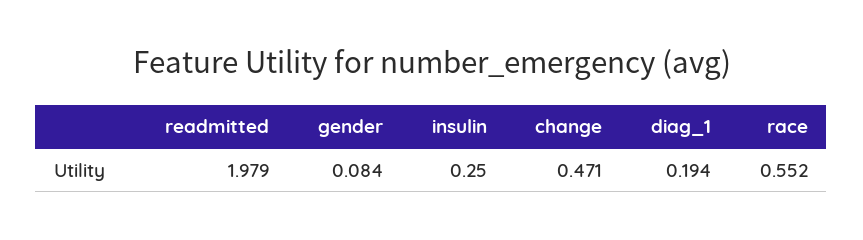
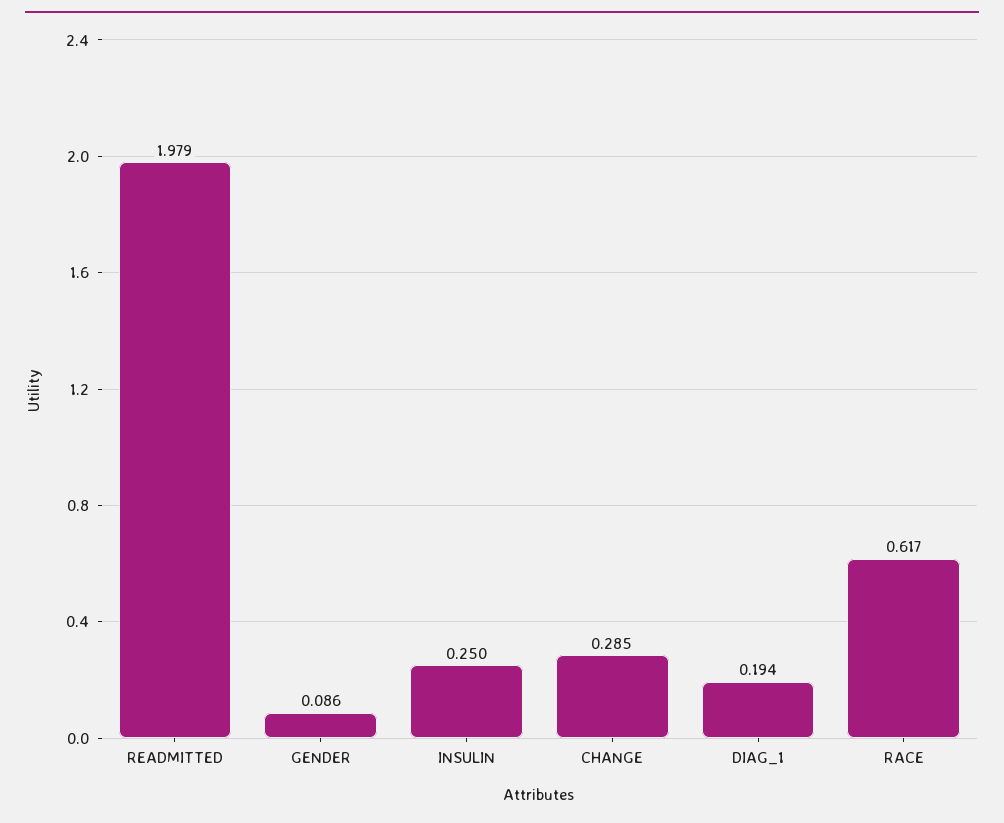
  {
    "readmitted": 1.979,
-   "gender": 0.084,
+   "gender": 0.086,
    "insulin": 0.25,
-   "change": 0.471,
+   "change": 0.285,
    "diag_1": 0.194,
-   "race": 0.552
+   "race": 0.617
  }

